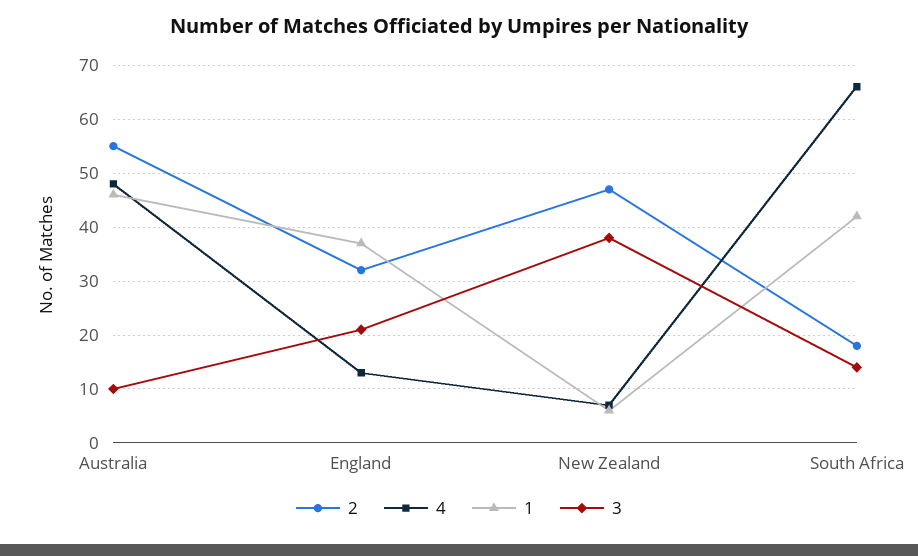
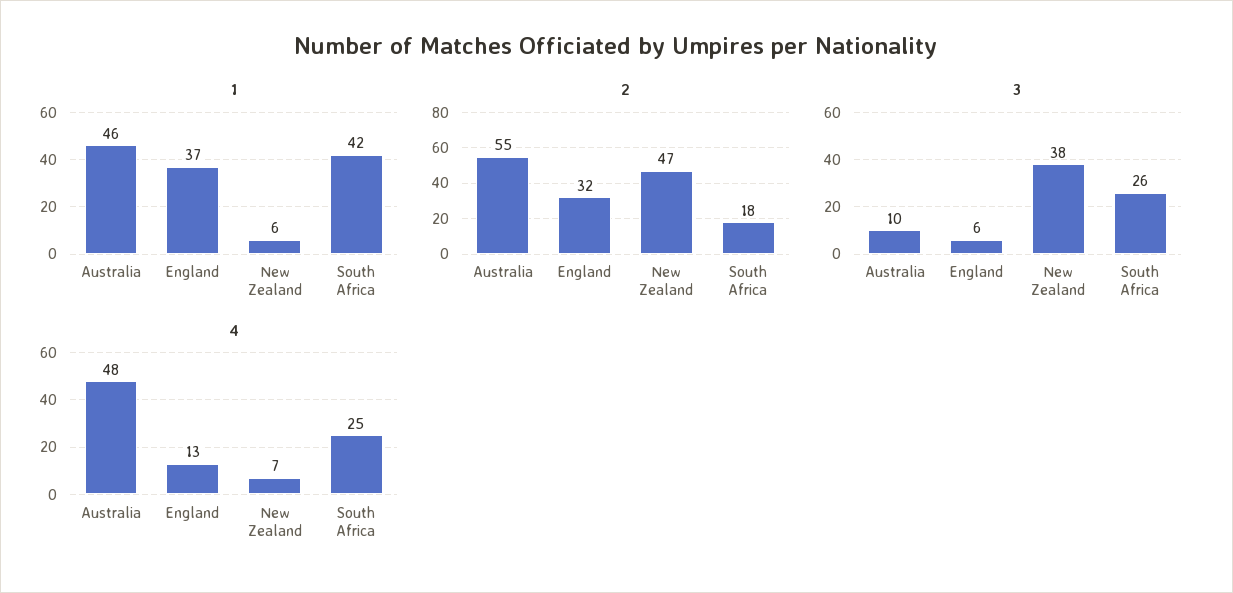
  {
    "2": {
      "Australia": 55,
      "England": 32,
      "New Zealand": 47,
      "South Africa": 18
    },
    "4": {
      "Australia": 48,
      "England": 13,
      "New Zealand": 7,
-     "South Africa": 65
+     "South Africa": 25
    },
    "1": {
      "Australia": 46,
      "England": 37,
      "New Zealand": 6,
      "South Africa": 42
    },
    "3": {
      "Australia": 10,
-     "England": 20,
+     "England": 6,
      "New Zealand": 38,
-     "South Africa": 15
+     "South Africa": 26
    }
  }

